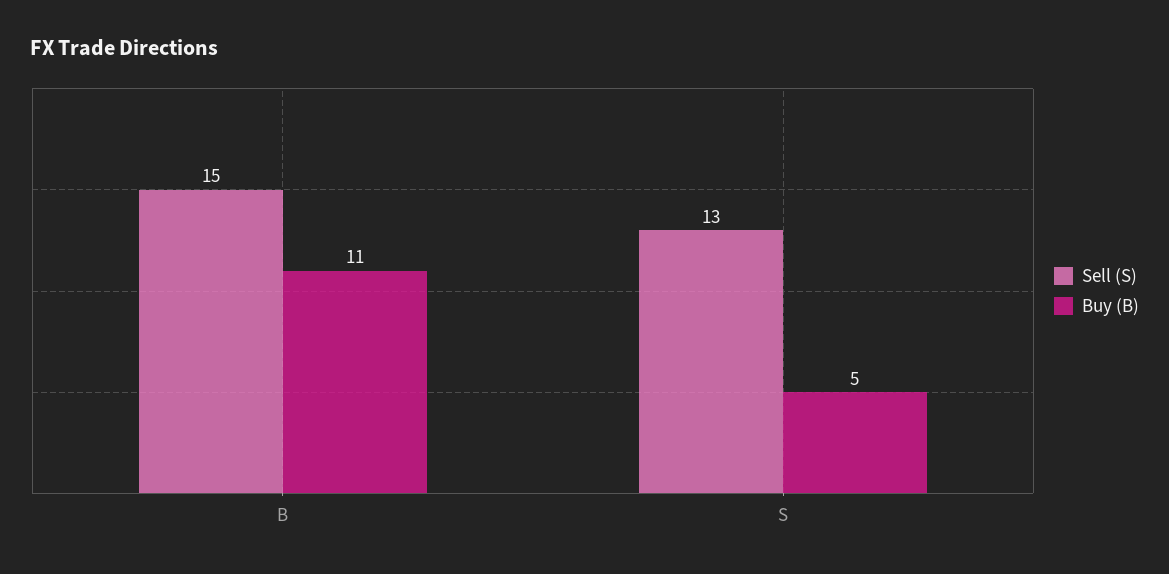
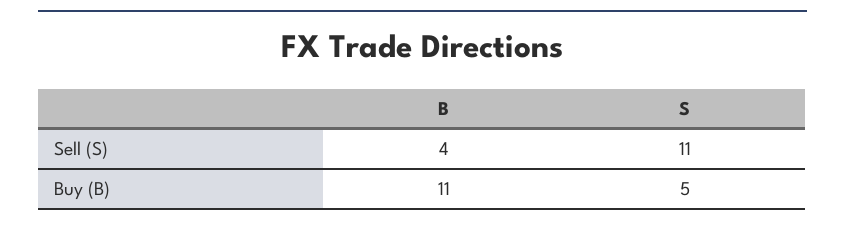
  {
    "Sell (S)": {
-     "B": 15,
+     "B": 4,
-     "S": 13
+     "S": 11
    },
    "Buy (B)": {
      "B": 11,
      "S": 5
    }
  }

